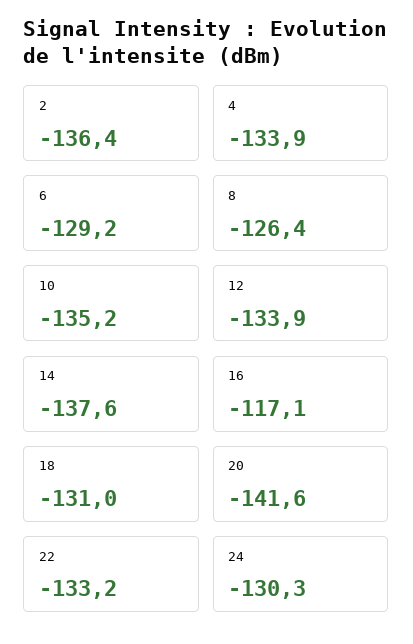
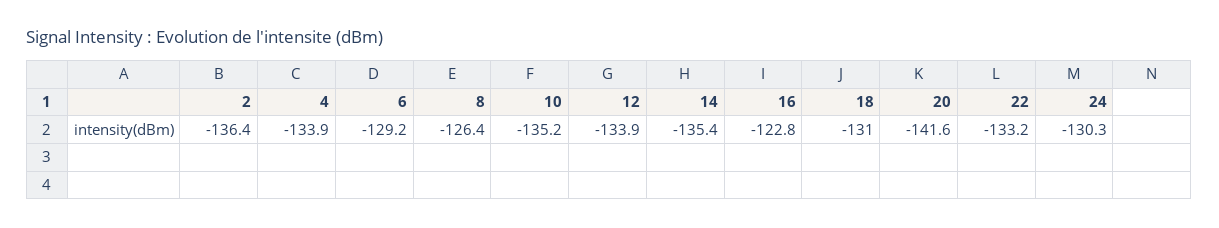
  {
    "2": -136.4,
    "4": -133.9,
    "6": -129.2,
    "8": -126.4,
    "10": -135.2,
    "12": -133.9,
-   "14": -137.6,
+   "14": -135.4,
-   "16": -117.1,
+   "16": -122.8,
    "18": -131,
    "20": -141.6,
    "22": -133.2,
    "24": -130.3
  }

